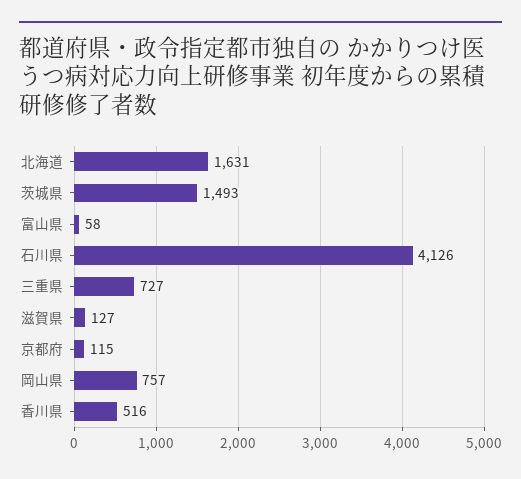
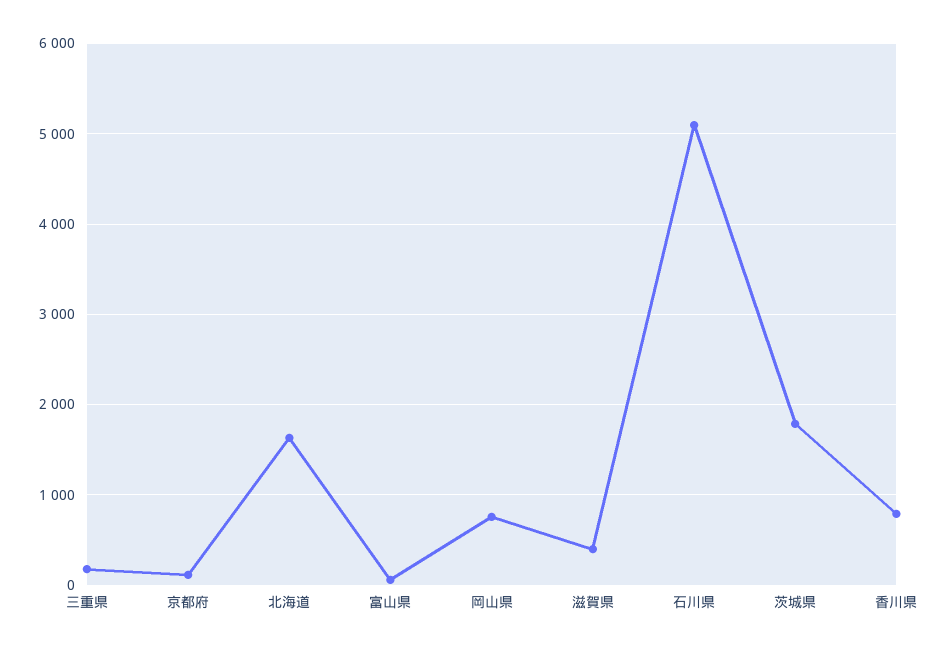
  {
    "北海道": 1631,
-   "茨城県": 1493,
+   "茨城県": 1800,
    "富山県": 58,
-   "石川県": 4126,
+   "石川県": 5100,
-   "三重県": 727,
+   "三重県": 200,
-   "滋賀県": 127,
+   "滋賀県": 400,
    "京都府": 115,
    "岡山県": 757,
-   "香川県": 516
+   "香川県": 800
  }

